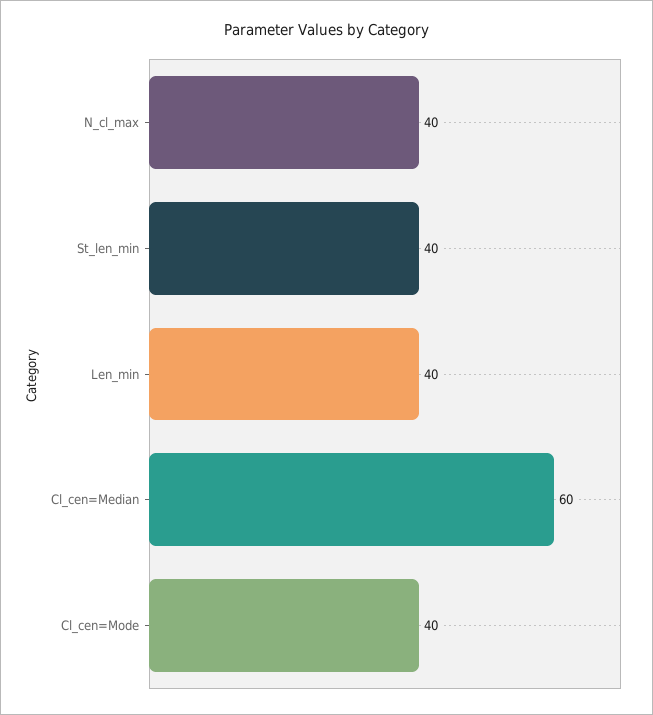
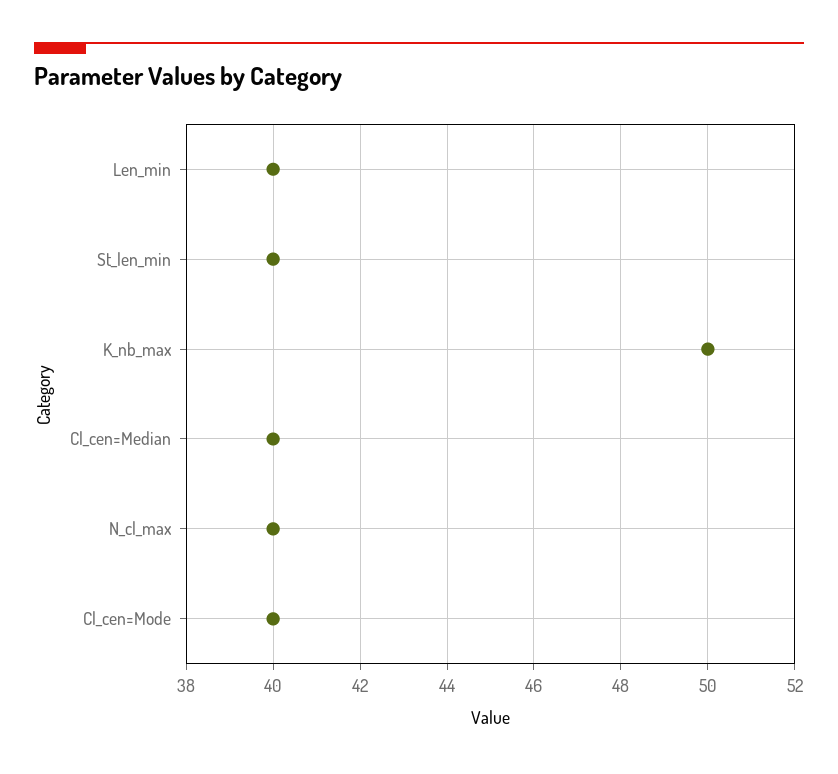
  {
    "N_cl_max": 40,
    "St_len_min": 40,
    "Len_min": 40,
-   "Cl_cen=Median": 60,
+   "Cl_cen=Median": 40,
-   "Cl_cen=Mode": 40
+   "Cl_cen=Mode": 40,
+   "K_nb_max": 50
  }

